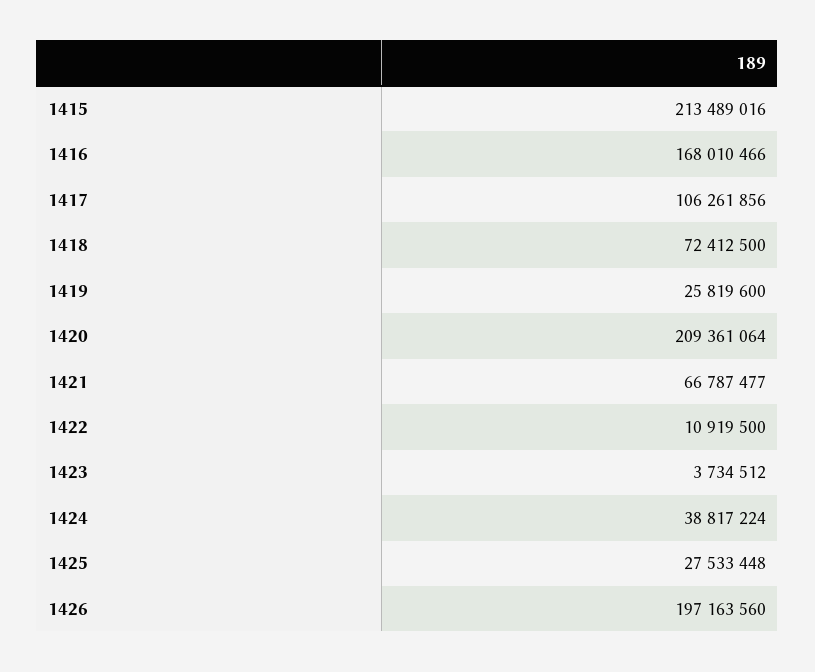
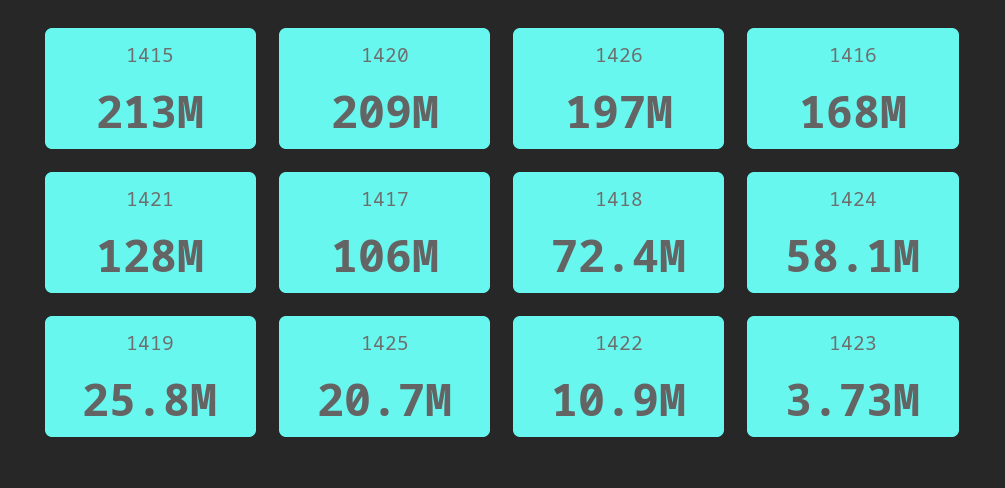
  {
    "1415": 213489016,
    "1416": 168010466,
    "1417": 106261856,
    "1418": 72412500,
    "1419": 25819600,
    "1420": 209361064,
-   "1421": 66787477,
+   "1421": 128000000,
    "1422": 10919500,
    "1423": 3734512,
-   "1424": 38817224,
+   "1424": 58100000,
-   "1425": 27533448,
+   "1425": 20700000,
    "1426": 197163560
  }

